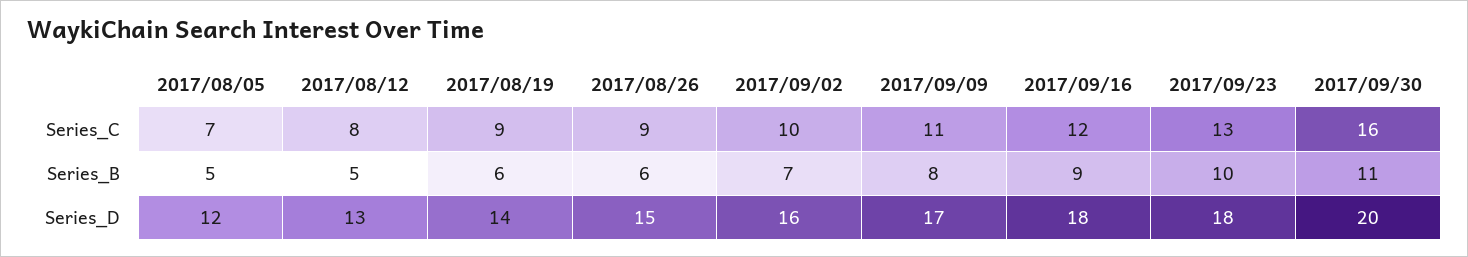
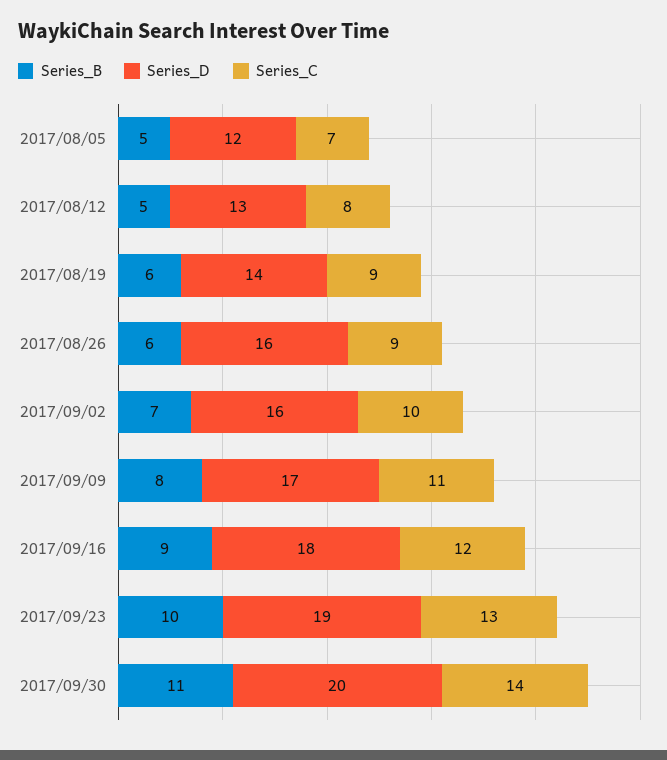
  {
    "Series_C": {
      "2017/08/05": 7,
      "2017/08/12": 8,
      "2017/08/19": 9,
      "2017/08/26": 9,
      "2017/09/02": 10,
      "2017/09/09": 11,
      "2017/09/16": 12,
      "2017/09/23": 13,
-     "2017/09/30": 16
+     "2017/09/30": 14
    },
    "Series_B": {
      "2017/08/05": 5,
      "2017/08/12": 5,
      "2017/08/19": 6,
      "2017/08/26": 6,
      "2017/09/02": 7,
      "2017/09/09": 8,
      "2017/09/16": 9,
      "2017/09/23": 10,
      "2017/09/30": 11
    },
    "Series_D": {
      "2017/08/05": 12,
      "2017/08/12": 13,
      "2017/08/19": 14,
-     "2017/08/26": 15,
+     "2017/08/26": 16,
      "2017/09/02": 16,
      "2017/09/09": 17,
      "2017/09/16": 18,
-     "2017/09/23": 18,
+     "2017/09/23": 19,
      "2017/09/30": 20
    }
  }

